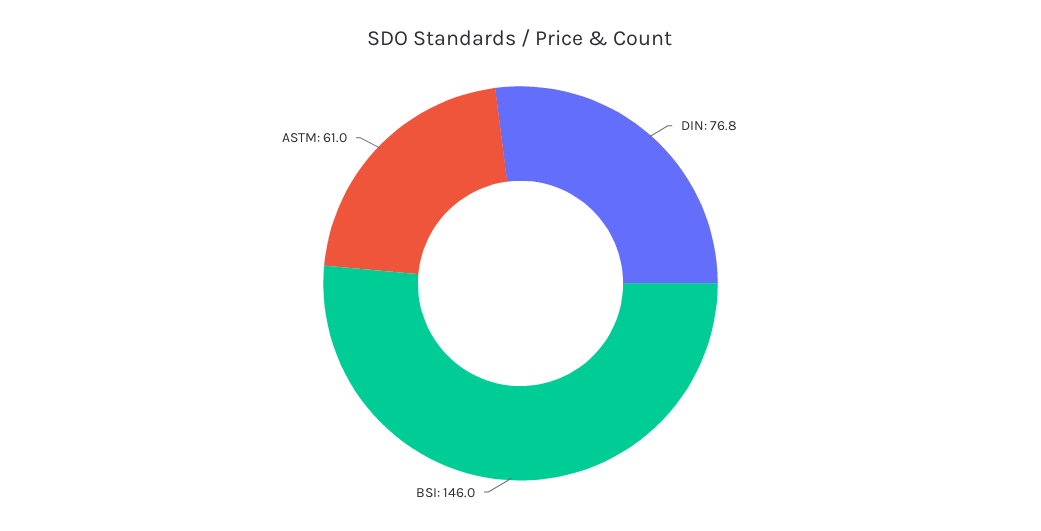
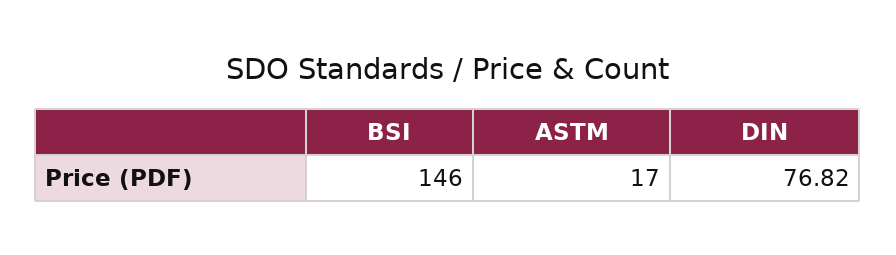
  {
    "DIN": 76.82,
    "BSI": 146,
-   "ASTM": 61
+   "ASTM": 17
  }

